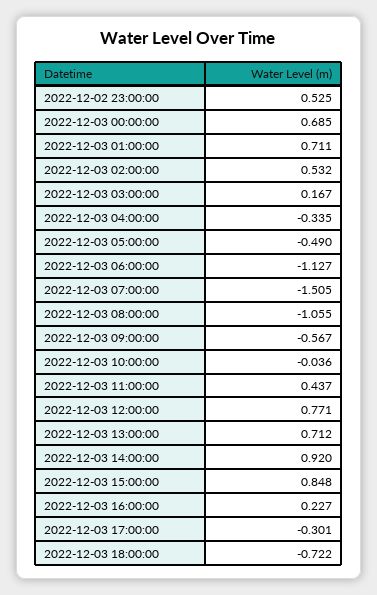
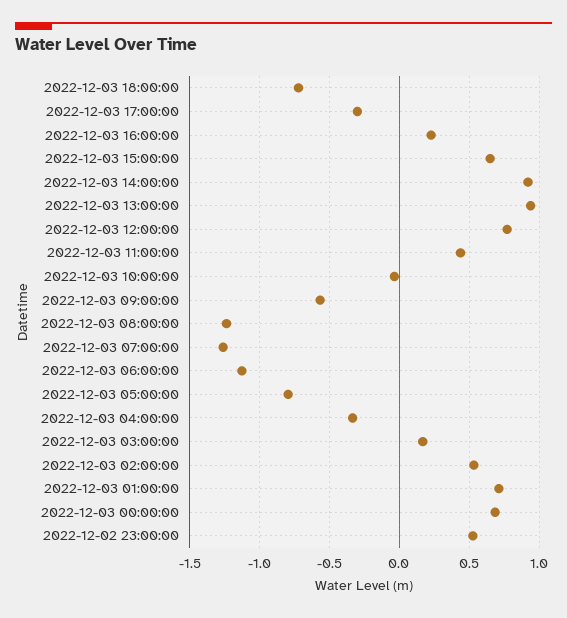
  {
    "2022-12-02 23:00:00": 0.525,
    "2022-12-03 00:00:00": 0.685,
    "2022-12-03 01:00:00": 0.711,
    "2022-12-03 02:00:00": 0.532,
    "2022-12-03 03:00:00": 0.167,
    "2022-12-03 04:00:00": -0.335,
-   "2022-12-03 05:00:00": -0.49,
+   "2022-12-03 05:00:00": -0.8,
    "2022-12-03 06:00:00": -1.127,
-   "2022-12-03 07:00:00": -1.505,
+   "2022-12-03 07:00:00": -1.25,
-   "2022-12-03 08:00:00": -1.055,
+   "2022-12-03 08:00:00": -1.25,
    "2022-12-03 09:00:00": -0.567,
    "2022-12-03 10:00:00": -0.036,
    "2022-12-03 11:00:00": 0.437,
    "2022-12-03 12:00:00": 0.771,
-   "2022-12-03 13:00:00": 0.712,
+   "2022-12-03 13:00:00": 0.95,
    "2022-12-03 14:00:00": 0.92,
-   "2022-12-03 15:00:00": 0.848,
+   "2022-12-03 15:00:00": 0.65,
    "2022-12-03 16:00:00": 0.227,
    "2022-12-03 17:00:00": -0.301,
    "2022-12-03 18:00:00": -0.722
  }

